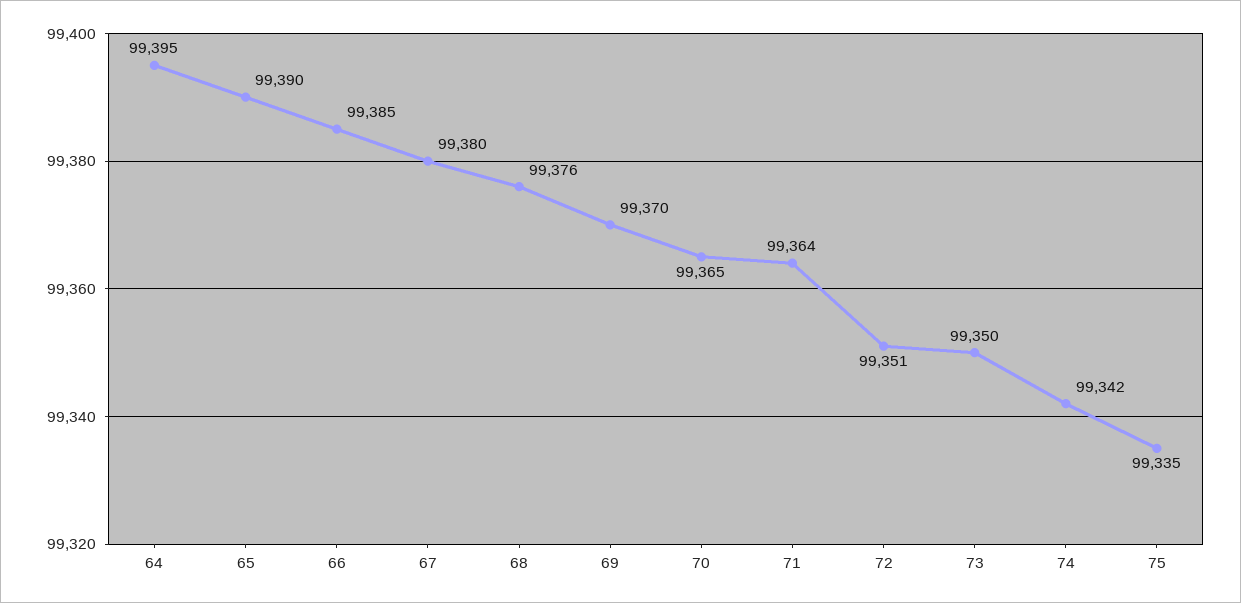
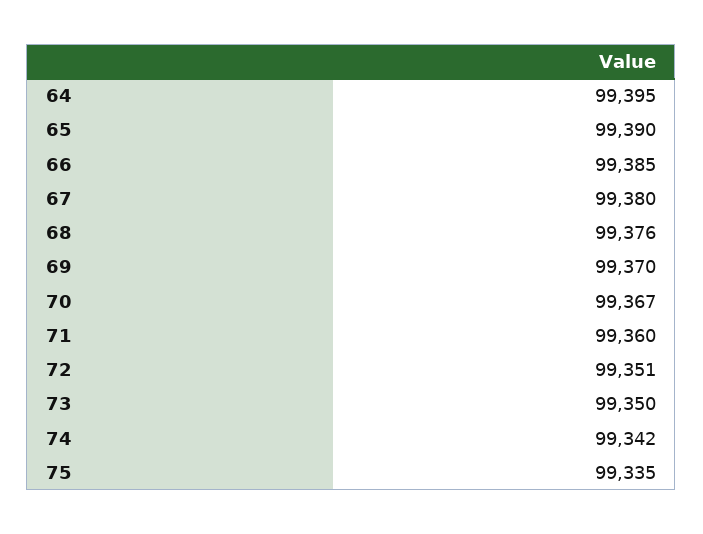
  {
    "64": 99395,
    "65": 99390,
    "66": 99385,
    "67": 99380,
    "68": 99376,
    "69": 99370,
-   "70": 99365,
+   "70": 99367,
-   "71": 99364,
+   "71": 99360,
    "72": 99351,
    "73": 99350,
    "74": 99342,
    "75": 99335
  }

